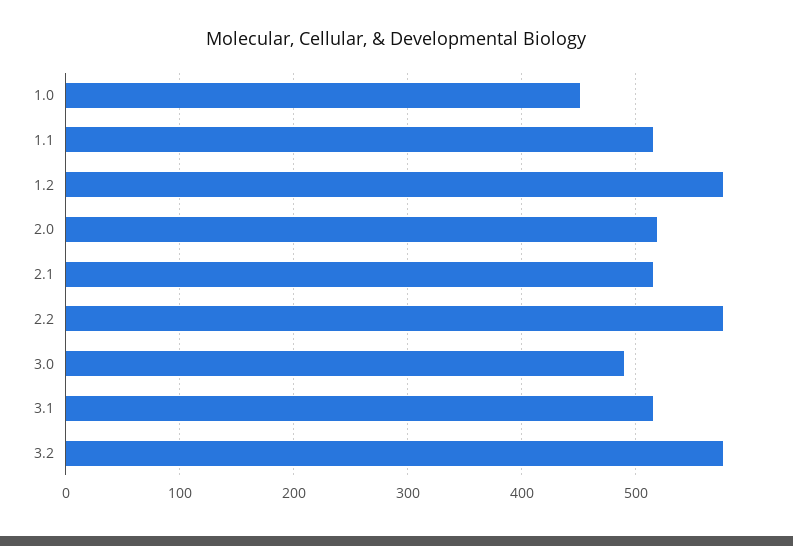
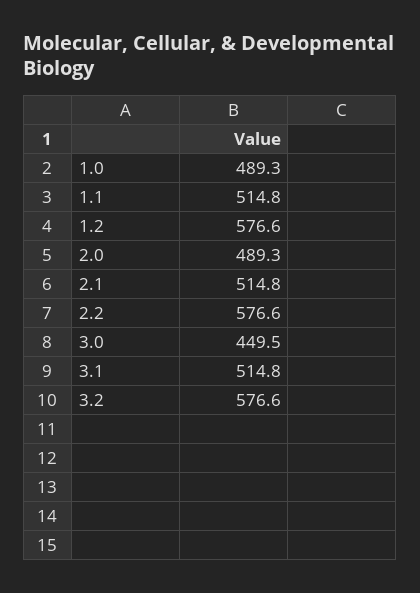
  {
-   "1.0": 450,
+   "1.0": 489.3,
    "1.1": 514.8,
    "1.2": 576.6,
-   "2.0": 520,
+   "2.0": 489.3,
    "2.1": 514.8,
    "2.2": 576.6,
-   "3.0": 490,
+   "3.0": 449.5,
    "3.1": 514.8,
    "3.2": 576.6
  }

